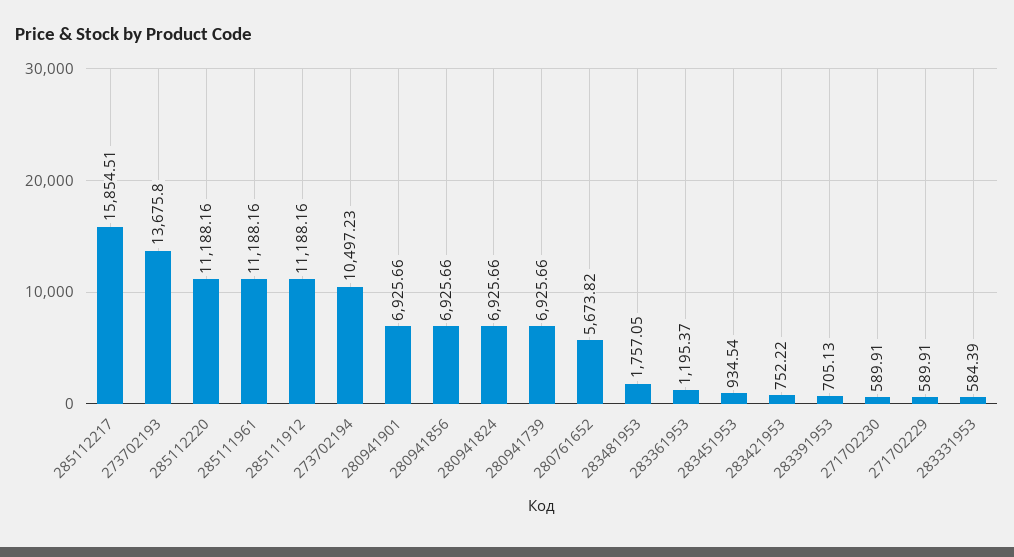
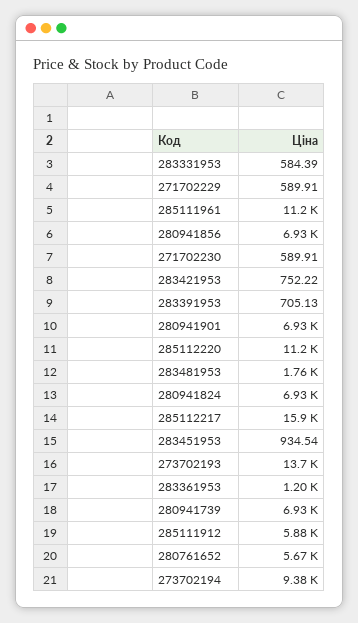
  {
    "285112217": 15854.51,
    "273702193": 13675.8,
    "285112220": 11188.16,
    "285111961": 11188.16,
-   "285111912": 11188.16,
+   "285111912": 5880,
-   "273702194": 10497.23,
+   "273702194": 9380,
    "280941901": 6925.66,
    "280941856": 6925.66,
    "280941824": 6925.66,
    "280941739": 6925.66,
    "280761652": 5673.82,
    "283481953": 1757.05,
    "283361953": 1195.37,
    "283451953": 934.54,
    "283421953": 752.22,
    "283391953": 705.13,
    "271702230": 589.91,
    "271702229": 589.91,
    "283331953": 584.39
  }

